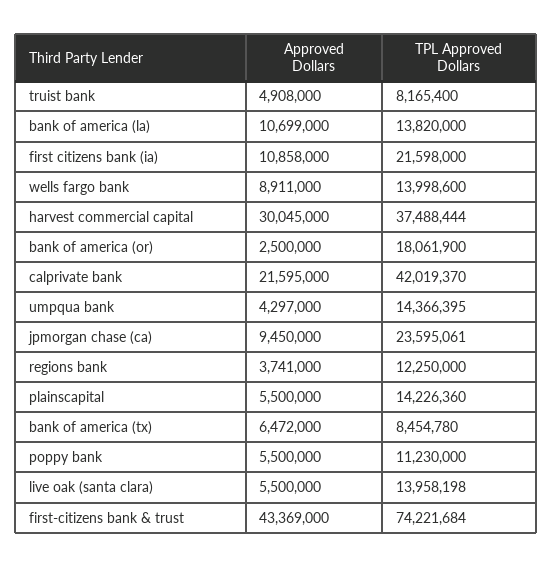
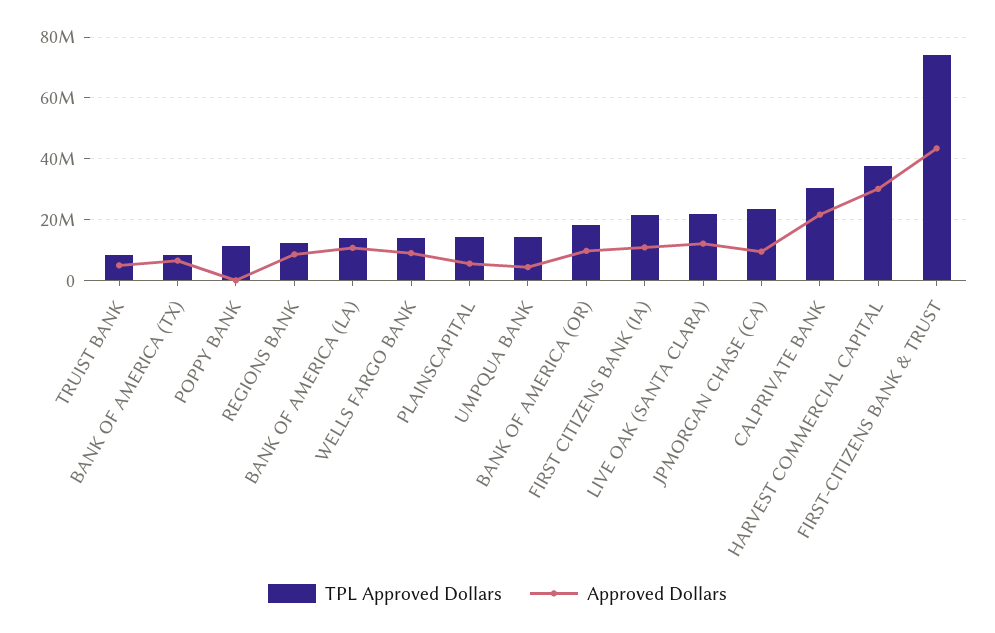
  {
    "Approved Dollars": {
      "truist bank": 4908000,
      "bank of america (la)": 10699000,
      "first citizens bank (ia)": 10858000,
      "wells fargo bank": 8911000,
      "harvest commercial capital": 30045000,
-     "bank of america (or)": 2500000,
+     "bank of america (or)": 10000000,
      "calprivate bank": 21595000,
      "umpqua bank": 4297000,
      "jpmorgan chase (ca)": 9450000,
-     "regions bank": 3741000,
+     "regions bank": 8000000,
      "plainscapital": 5500000,
      "bank of america (tx)": 6472000,
-     "poppy bank": 5500000,
+     "poppy bank": 0,
-     "live oak (santa clara)": 5500000,
+     "live oak (santa clara)": 12000000,
      "first-citizens bank & trust": 43369000
    },
    "TPL Approved Dollars": {
      "truist bank": 8165400,
      "bank of america (la)": 13820000,
      "first citizens bank (ia)": 21598000,
      "wells fargo bank": 13998600,
      "harvest commercial capital": 37488444,
      "bank of america (or)": 18061900,
-     "calprivate bank": 42019370,
+     "calprivate bank": 30000000,
      "umpqua bank": 14366395,
      "jpmorgan chase (ca)": 23595061,
      "regions bank": 12250000,
      "plainscapital": 14226360,
      "bank of america (tx)": 8454780,
      "poppy bank": 11230000,
-     "live oak (santa clara)": 13958198,
+     "live oak (santa clara)": 22000000,
      "first-citizens bank & trust": 74221684
    }
  }

